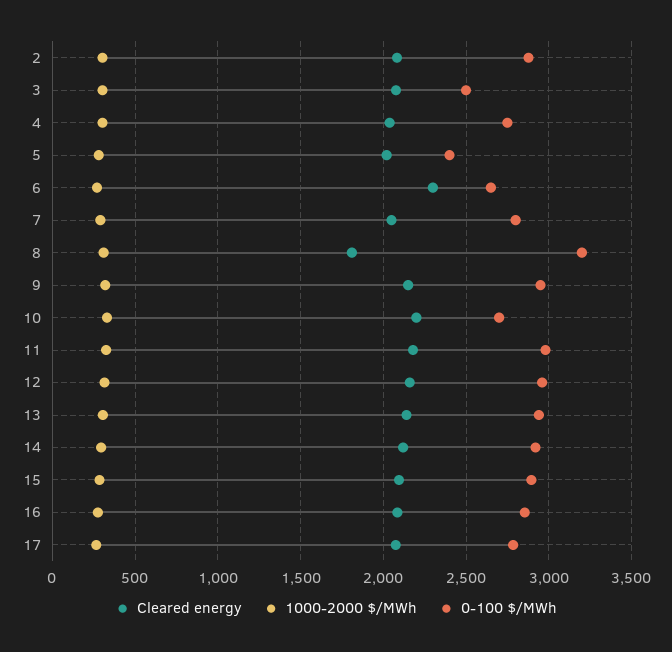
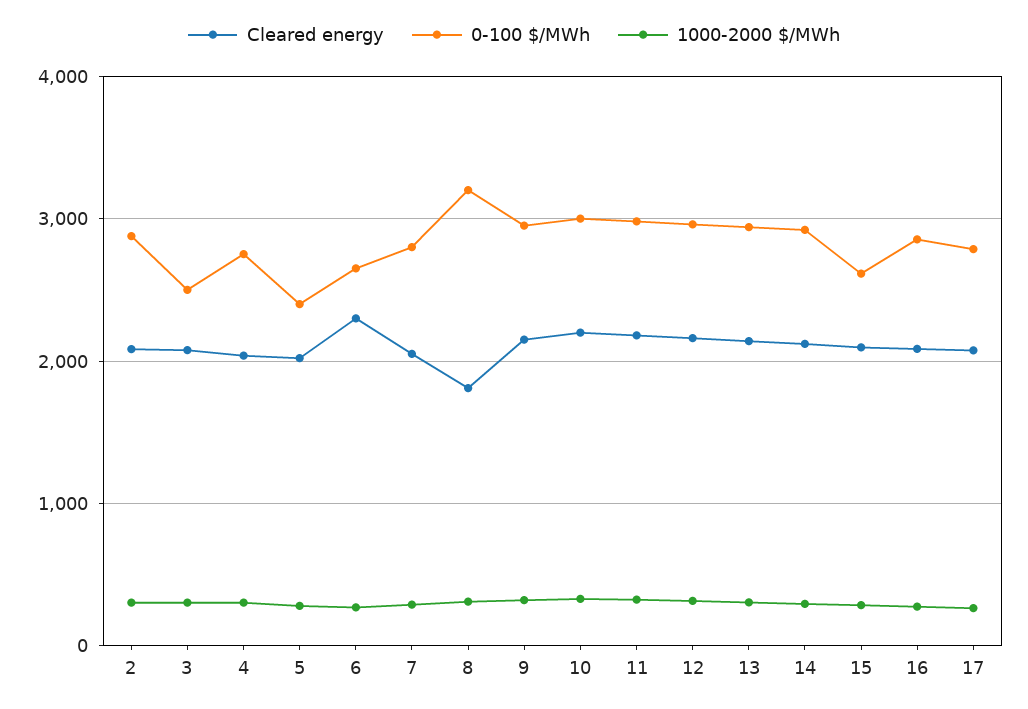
  {
    "Cleared energy": {
      "2": 2100,
      "3": 2100,
      "4": 2050,
      "5": 2000,
      "6": 2300,
      "7": 2050,
      "8": 1800,
      "9": 2150,
      "10": 2200,
      "11": 2200,
      "12": 2150,
      "13": 2150,
      "14": 2100,
      "15": 2100,
      "16": 2100,
      "17": 2100
    },
    "1000-2000 $/MWh": {
      "2": 300,
      "3": 300,
      "4": 300,
      "5": 300,
      "6": 250,
      "7": 300,
      "8": 300,
      "9": 300,
      "10": 350,
      "11": 350,
      "12": 300,
      "13": 300,
      "14": 300,
      "15": 300,
      "16": 300,
      "17": 250
    },
    "0-100 $/MWh": {
      "2": 2900,
      "3": 2500,
      "4": 2750,
      "5": 2400,
      "6": 2650,
      "7": 2800,
      "8": 3200,
      "9": 2950,
-     "10": 2700,
+     "10": 3000,
      "11": 3000,
      "12": 2950,
      "13": 2950,
      "14": 2900,
-     "15": 2900,
+     "15": 2600,
      "16": 2850,
      "17": 2800
    }
  }

